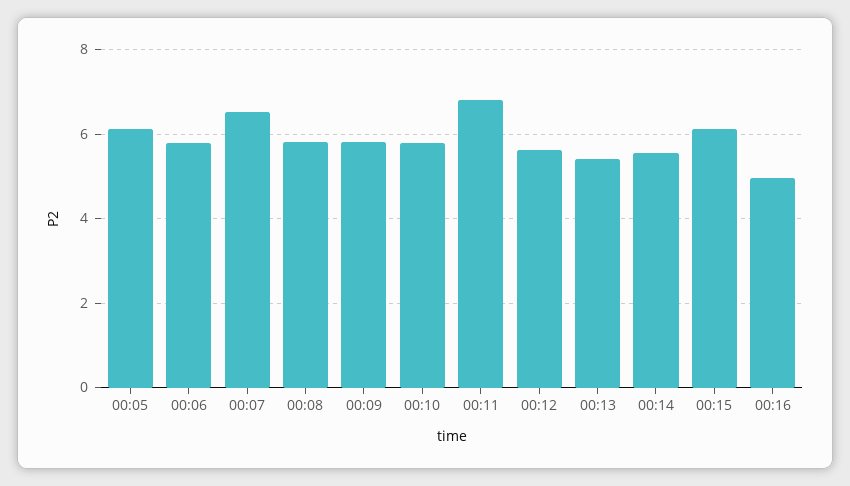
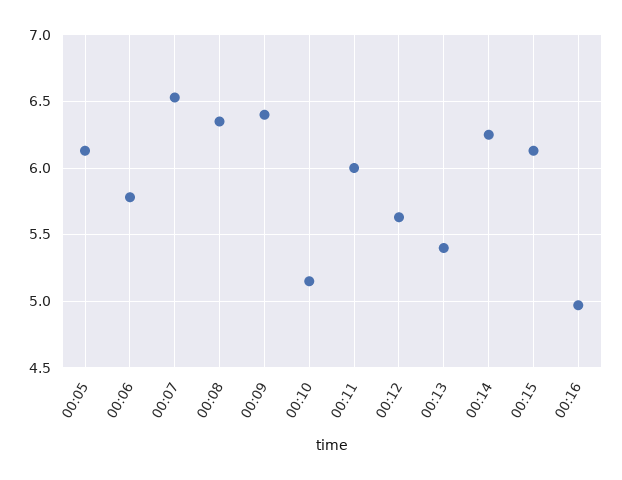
  {
    "00:05": 6.15,
    "00:06": 5.8,
    "00:07": 6.55,
-   "00:08": 5.8,
+   "00:08": 6.35,
-   "00:09": 5.8,
+   "00:09": 6.4,
-   "00:10": 5.8,
+   "00:10": 5.15,
-   "00:11": 6.8,
+   "00:11": 6,
    "00:12": 5.65,
    "00:13": 5.4,
-   "00:14": 5.6,
+   "00:14": 6.25,
    "00:15": 6.15,
    "00:16": 4.95
  }

